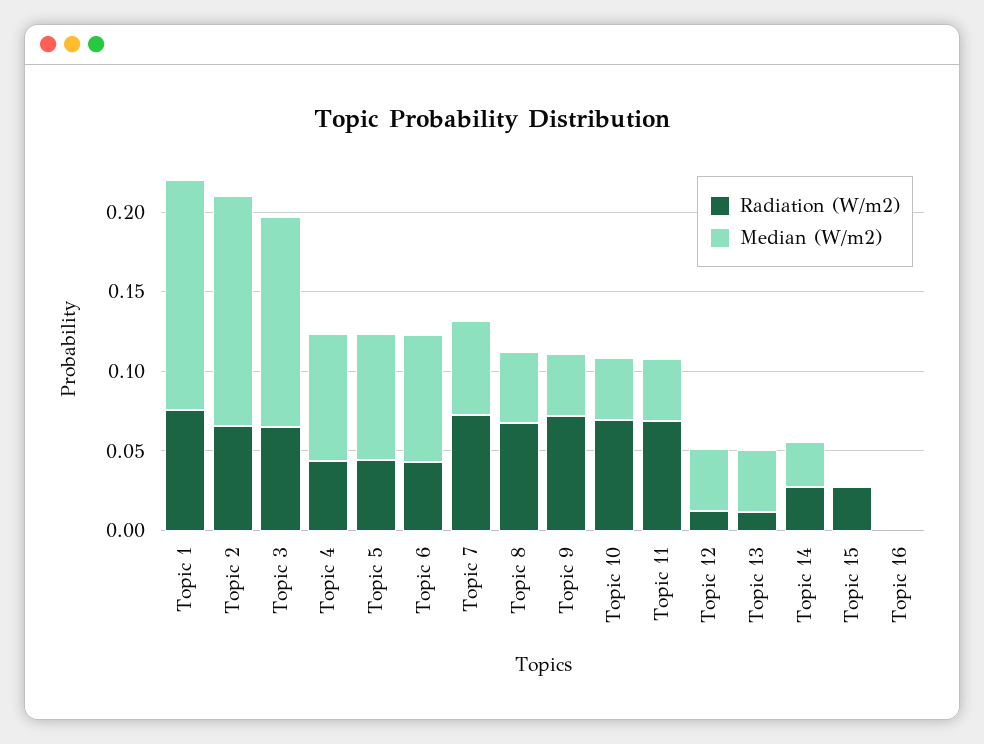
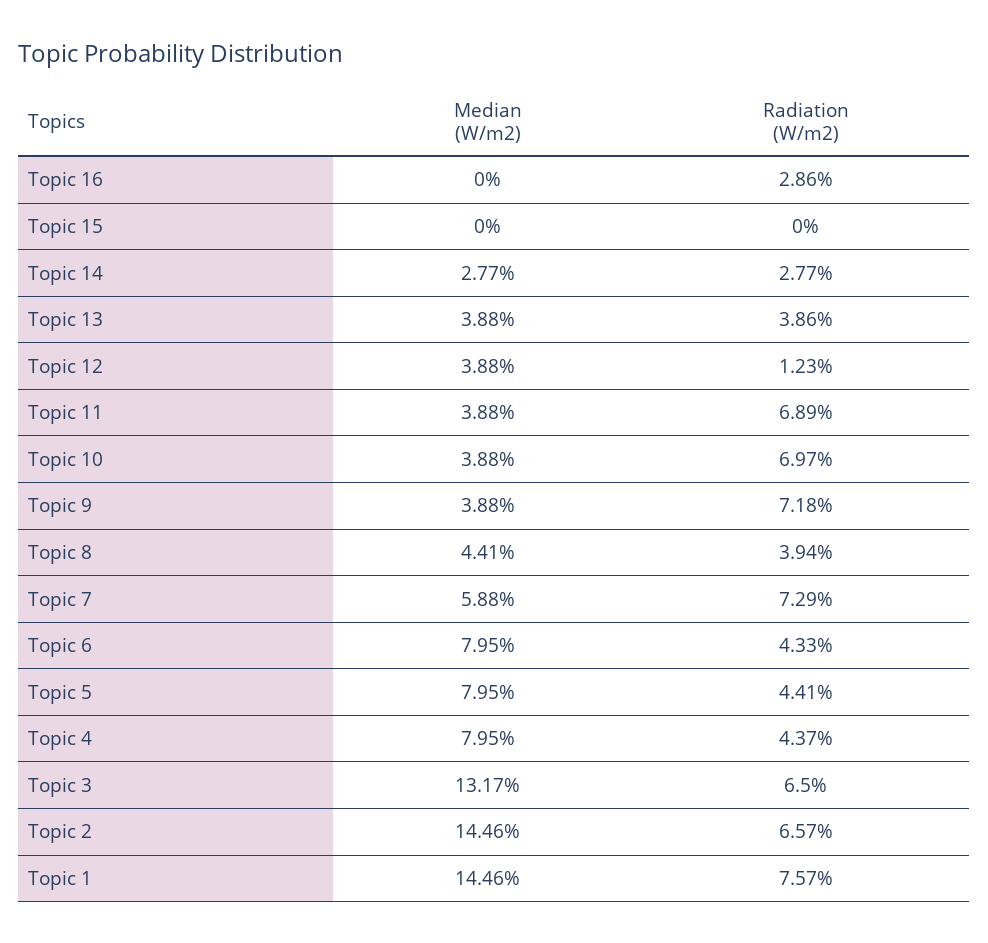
  {
    "Radiation (W/m2)": {
      "Topic 1": 0.0757,
      "Topic 2": 0.0657,
      "Topic 3": 0.065,
      "Topic 4": 0.0437,
      "Topic 5": 0.0441,
      "Topic 6": 0.0433,
      "Topic 7": 0.0729,
-     "Topic 8": 0.07,
+     "Topic 8": 0.0394,
      "Topic 9": 0.0718,
      "Topic 10": 0.0697,
      "Topic 11": 0.0689,
      "Topic 12": 0.0123,
-     "Topic 13": 0.01,
+     "Topic 13": 0.0386,
      "Topic 14": 0.0277,
-     "Topic 15": 0.03,
+     "Topic 15": 0,
-     "Topic 16": 0
+     "Topic 16": 0.0286
    },
    "Median (W/m2)": {
      "Topic 1": 0.1446,
      "Topic 2": 0.1446,
      "Topic 3": 0.1317,
      "Topic 4": 0.0795,
      "Topic 5": 0.0795,
      "Topic 6": 0.0795,
      "Topic 7": 0.0588,
      "Topic 8": 0.0441,
      "Topic 9": 0.0388,
      "Topic 10": 0.0388,
      "Topic 11": 0.0388,
      "Topic 12": 0.0388,
      "Topic 13": 0.0388,
      "Topic 14": 0.0277,
      "Topic 15": 0,
      "Topic 16": 0
    }
  }

